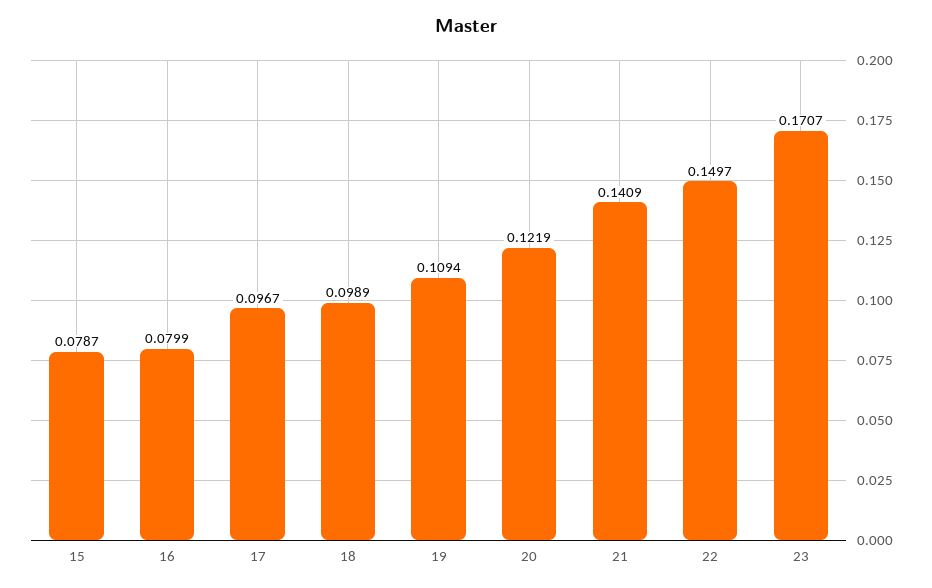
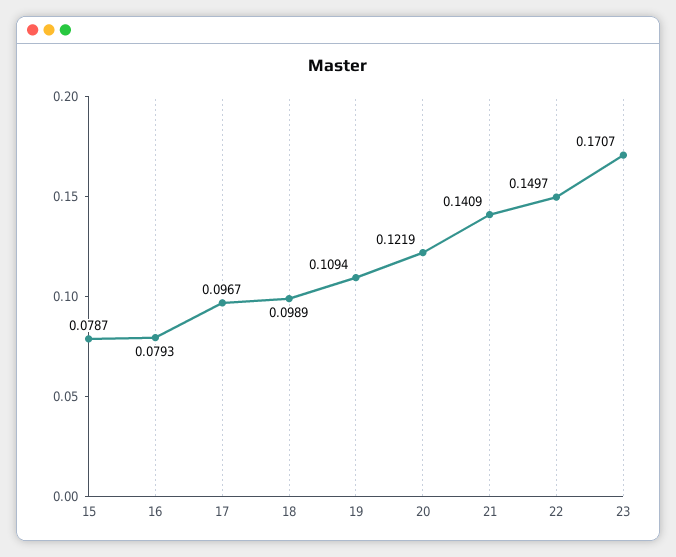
  {
    "15": 0.0787,
-   "16": 0.0799,
+   "16": 0.0793,
    "17": 0.0967,
    "18": 0.0989,
    "19": 0.1094,
    "20": 0.1219,
    "21": 0.1409,
    "22": 0.1497,
    "23": 0.1707
  }

